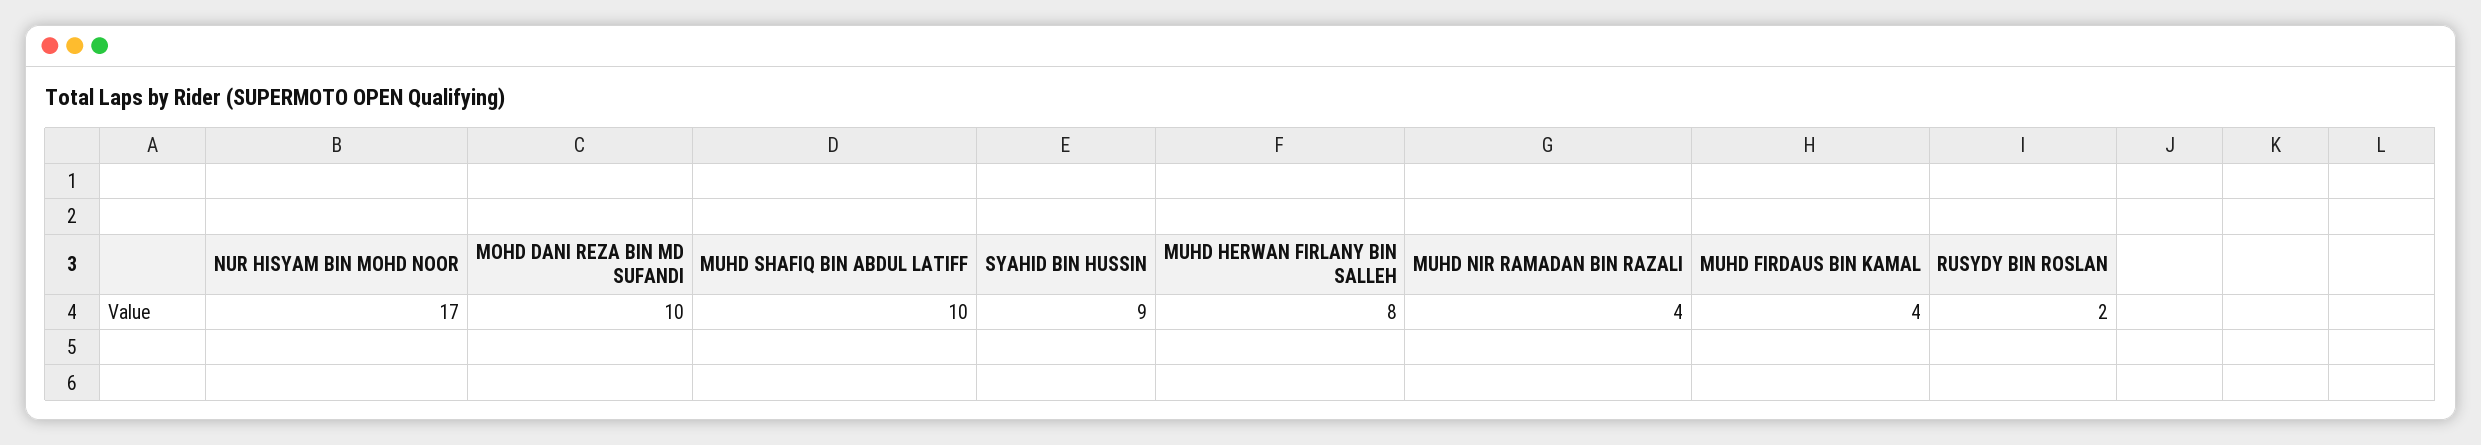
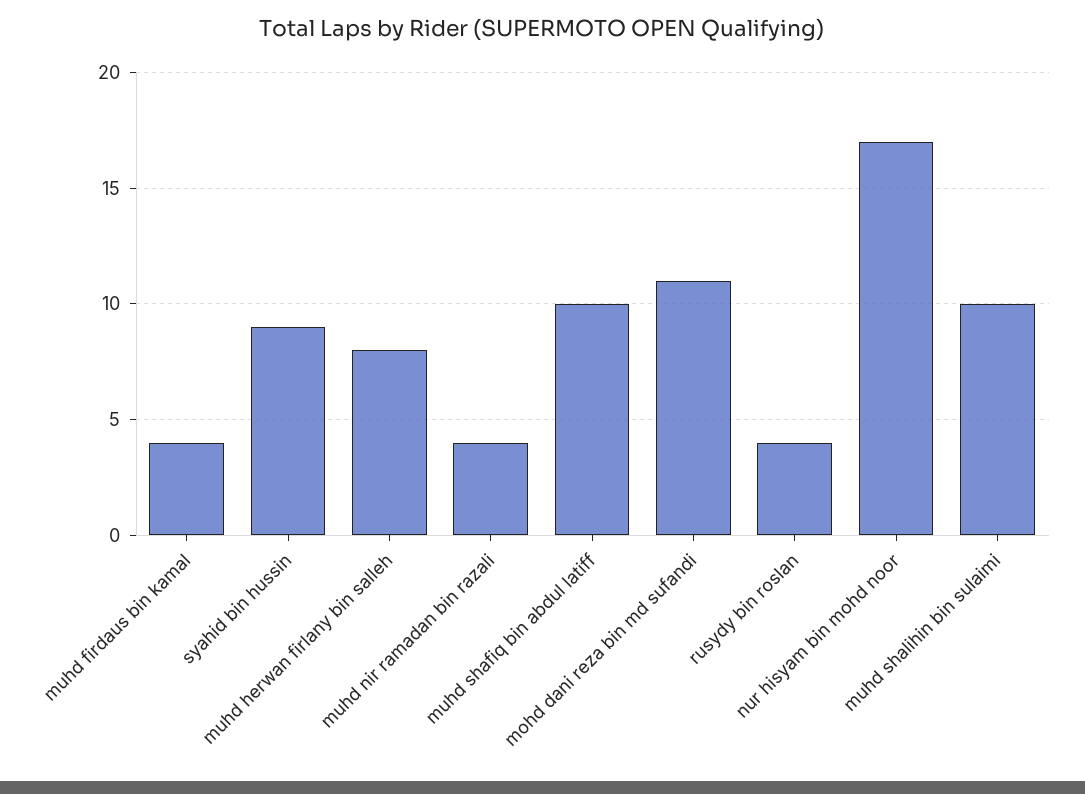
  {
    "NUR HISYAM BIN MOHD NOOR": 17,
-   "MOHD DANI REZA BIN MD SUFANDI": 10,
+   "MOHD DANI REZA BIN MD SUFANDI": 11,
    "MUHD SHAFIQ BIN ABDUL LATIFF": 10,
    "SYAHID BIN HUSSIN": 9,
    "MUHD HERWAN FIRLANY BIN SALLEH": 8,
    "MUHD NIR RAMADAN BIN RAZALI": 4,
    "MUHD FIRDAUS BIN KAMAL": 4,
-   "RUSYDY BIN ROSLAN": 2
+   "RUSYDY BIN ROSLAN": 4,
+   "muhd shalihin bin sulaimi": 10
  }

